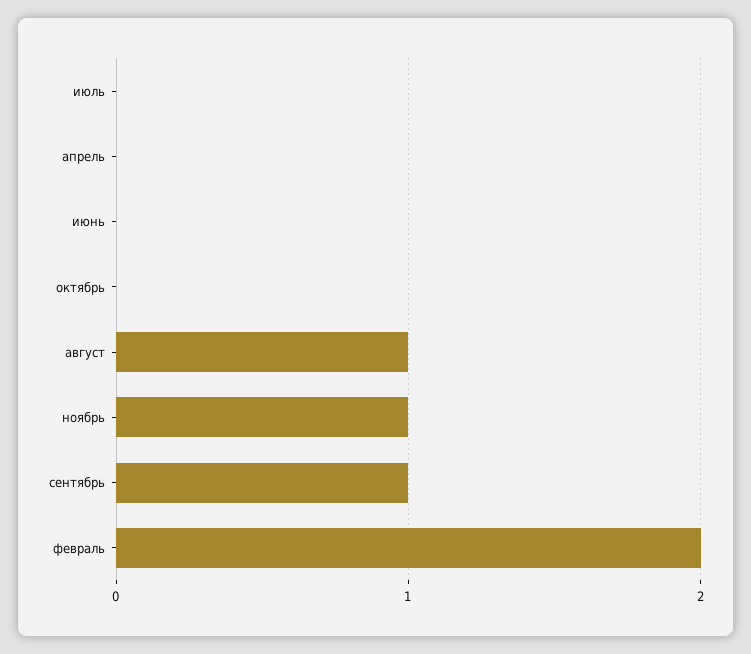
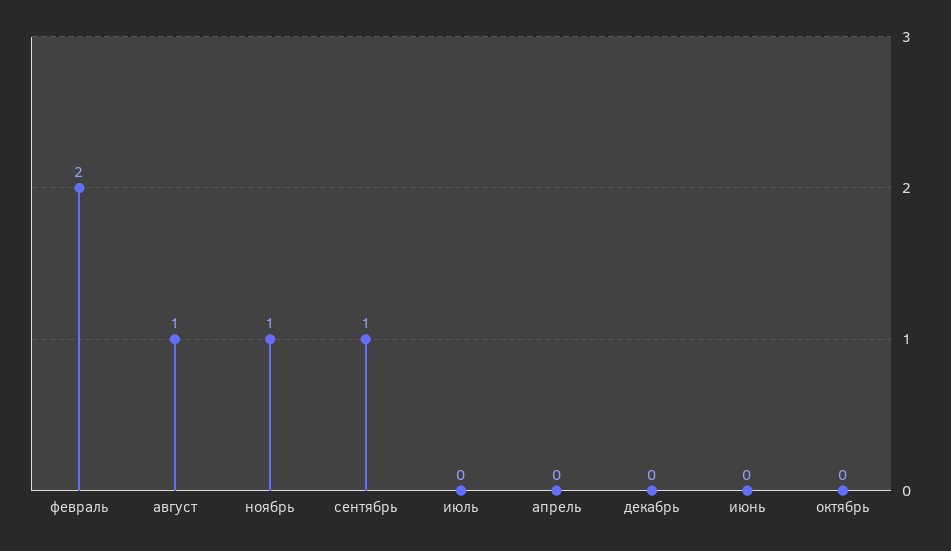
  {
    "июль": 0,
    "апрель": 0,
    "июнь": 0,
    "октябрь": 0,
    "август": 1,
    "ноябрь": 1,
    "сентябрь": 1,
-   "февраль": 2
+   "февраль": 2,
+   "декабрь": 0
  }

